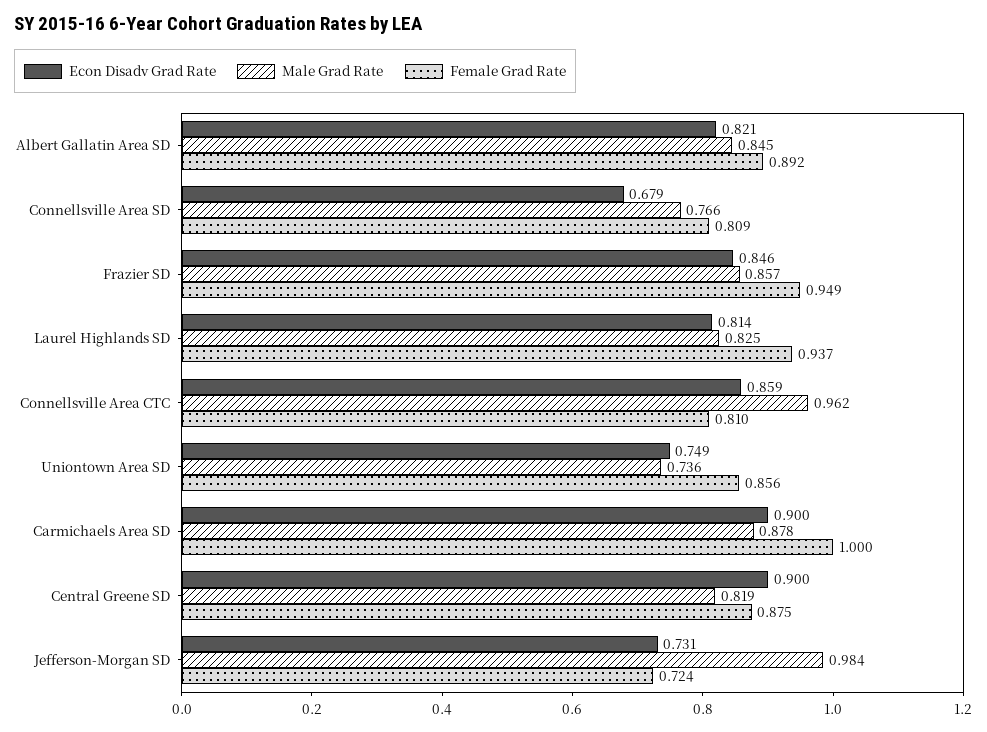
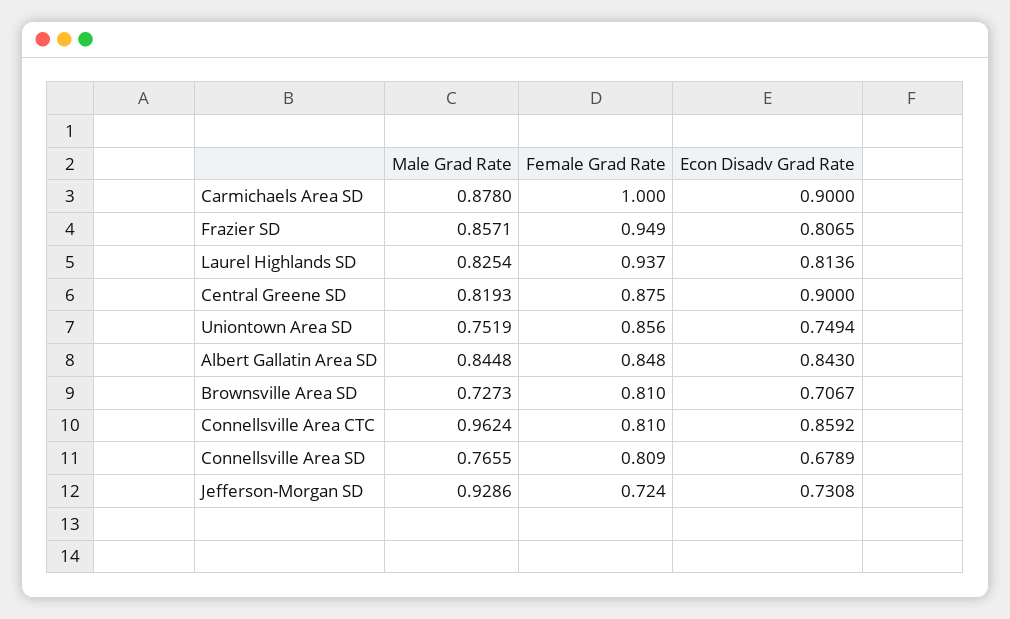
  {
    "Econ Disadv Grad Rate": {
-     "Albert Gallatin Area SD": 0.821,
+     "Albert Gallatin Area SD": 0.843,
      "Connellsville Area SD": 0.6789,
-     "Frazier SD": 0.846,
+     "Frazier SD": 0.8065,
      "Laurel Highlands SD": 0.8136,
      "Connellsville Area CTC": 0.8592,
      "Uniontown Area SD": 0.7494,
      "Carmichaels Area SD": 0.9,
      "Central Greene SD": 0.9,
-     "Jefferson-Morgan SD": 0.7308
+     "Jefferson-Morgan SD": 0.7308,
+     "Brownsville Area SD": 0.7067
    },
    "Male Grad Rate": {
      "Albert Gallatin Area SD": 0.8448,
      "Connellsville Area SD": 0.7655,
      "Frazier SD": 0.8571,
      "Laurel Highlands SD": 0.8254,
      "Connellsville Area CTC": 0.9624,
-     "Uniontown Area SD": 0.736,
+     "Uniontown Area SD": 0.7519,
      "Carmichaels Area SD": 0.878,
      "Central Greene SD": 0.8193,
-     "Jefferson-Morgan SD": 0.984
+     "Jefferson-Morgan SD": 0.9286,
+     "Brownsville Area SD": 0.7273
    },
    "Female Grad Rate": {
-     "Albert Gallatin Area SD": 0.892,
+     "Albert Gallatin Area SD": 0.848,
      "Connellsville Area SD": 0.809,
      "Frazier SD": 0.949,
      "Laurel Highlands SD": 0.937,
      "Connellsville Area CTC": 0.81,
      "Uniontown Area SD": 0.856,
      "Carmichaels Area SD": 1,
      "Central Greene SD": 0.875,
-     "Jefferson-Morgan SD": 0.724
+     "Jefferson-Morgan SD": 0.724,
+     "Brownsville Area SD": 0.81
    }
  }

